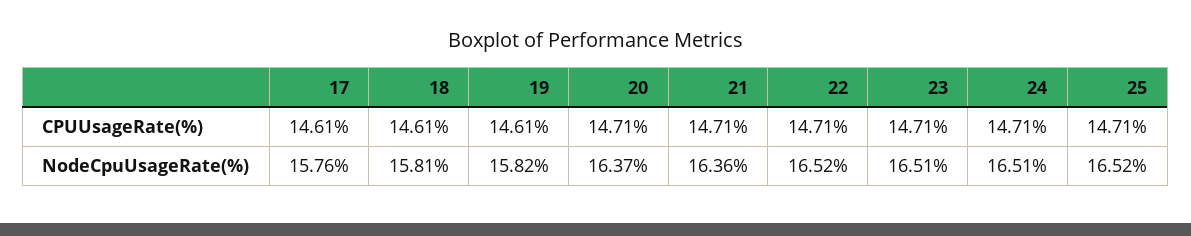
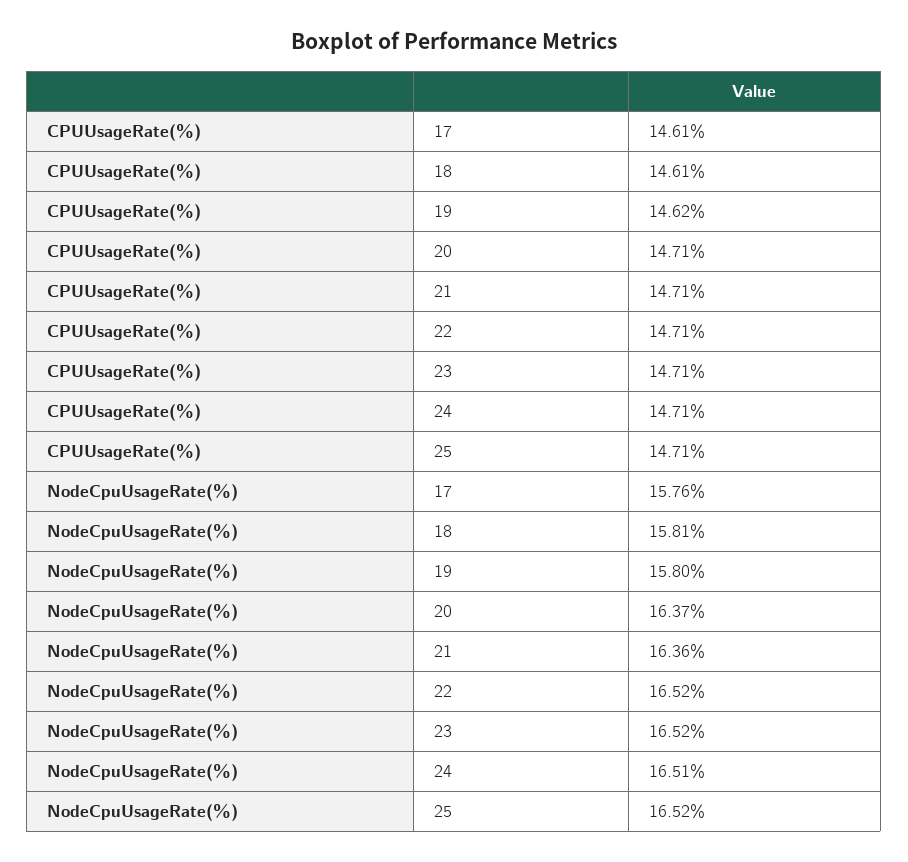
  {
    "17": {
      "CPUUsageRate(%)": 14.61,
      "NodeCpuUsageRate(%)": 15.76
    },
    "18": {
      "CPUUsageRate(%)": 14.61,
      "NodeCpuUsageRate(%)": 15.81
    },
    "19": {
-     "CPUUsageRate(%)": 14.61,
+     "CPUUsageRate(%)": 14.62,
-     "NodeCpuUsageRate(%)": 15.82
+     "NodeCpuUsageRate(%)": 15.8
    },
    "20": {
      "CPUUsageRate(%)": 14.71,
      "NodeCpuUsageRate(%)": 16.37
    },
    "21": {
      "CPUUsageRate(%)": 14.71,
      "NodeCpuUsageRate(%)": 16.36
    },
    "22": {
      "CPUUsageRate(%)": 14.71,
      "NodeCpuUsageRate(%)": 16.52
    },
    "23": {
      "CPUUsageRate(%)": 14.71,
-     "NodeCpuUsageRate(%)": 16.51
+     "NodeCpuUsageRate(%)": 16.52
    },
    "24": {
      "CPUUsageRate(%)": 14.71,
      "NodeCpuUsageRate(%)": 16.51
    },
    "25": {
      "CPUUsageRate(%)": 14.71,
      "NodeCpuUsageRate(%)": 16.52
    }
  }

